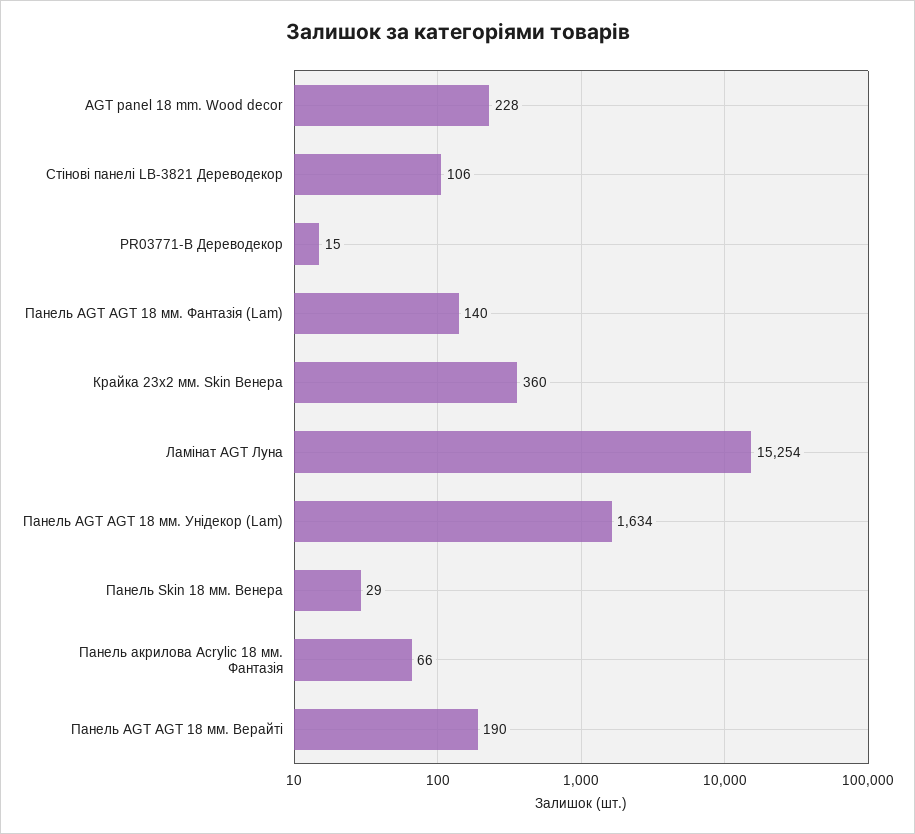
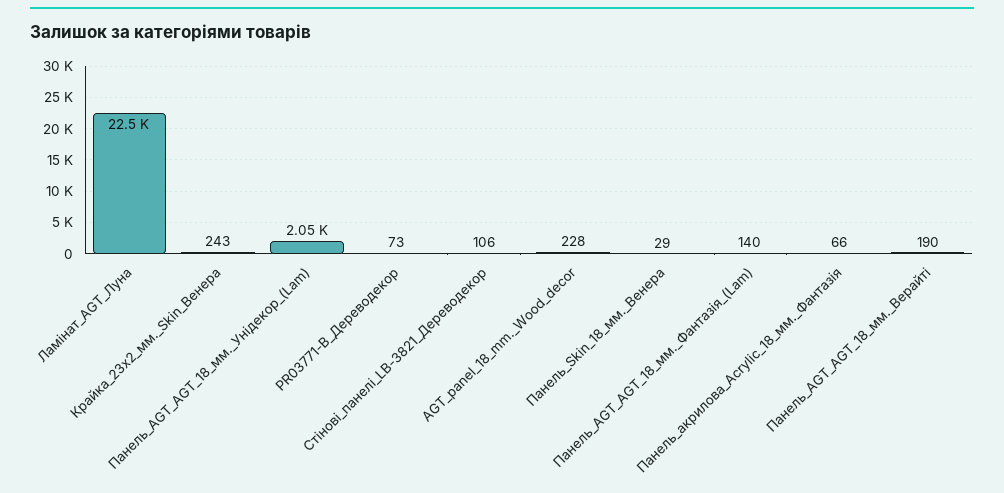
  {
    "AGT panel 18 mm. Wood decor": 228,
    "Стінові панелі LB-3821 Дереводекор": 106,
-   "PR03771-B Дереводекор": 15,
+   "PR03771-B Дереводекор": 73,
    "Панель AGT AGT 18 мм. Фантазія (Lam)": 140,
-   "Крайка 23x2 мм. Skin Венера": 360,
+   "Крайка 23x2 мм. Skin Венера": 243,
-   "Ламінат AGT Луна": 15254,
+   "Ламінат AGT Луна": 22500,
-   "Панель AGT AGT 18 мм. Унідекор (Lam)": 1634,
+   "Панель AGT AGT 18 мм. Унідекор (Lam)": 2050,
    "Панель Skin 18 мм. Венера": 29,
    "Панель акрилова Acrylic 18 мм. Фантазія": 66,
    "Панель AGT AGT 18 мм. Верайті": 190
  }

